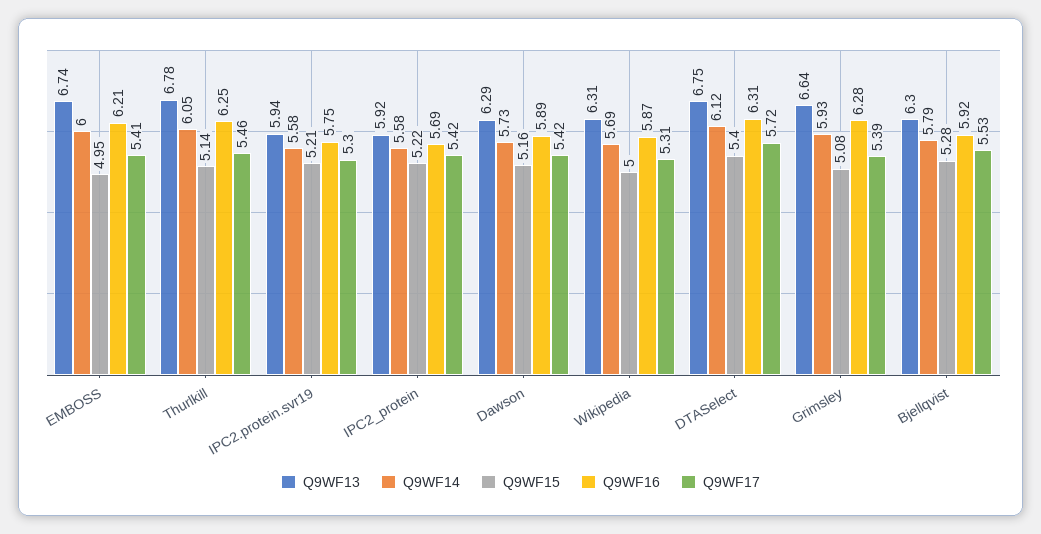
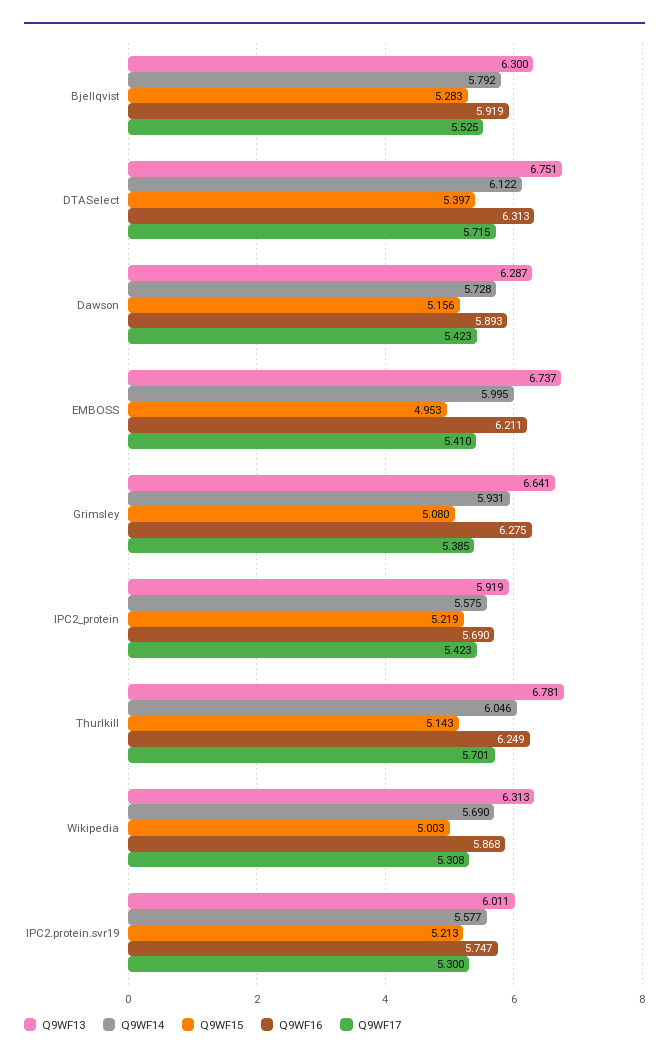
  {
    "Q9WF13": {
      "EMBOSS": 6.737,
      "Thurlkill": 6.781,
-     "IPC2.protein.svr19": 5.94,
+     "IPC2.protein.svr19": 6.011,
      "IPC2_protein": 5.919,
      "Dawson": 6.287,
      "Wikipedia": 6.313,
      "DTASelect": 6.751,
      "Grimsley": 6.641,
      "Bjellqvist": 6.3
    },
    "Q9WF14": {
      "EMBOSS": 5.995,
      "Thurlkill": 6.046,
      "IPC2.protein.svr19": 5.577,
      "IPC2_protein": 5.575,
      "Dawson": 5.728,
      "Wikipedia": 5.69,
      "DTASelect": 6.122,
      "Grimsley": 5.931,
      "Bjellqvist": 5.792
    },
    "Q9WF15": {
      "EMBOSS": 4.953,
      "Thurlkill": 5.143,
      "IPC2.protein.svr19": 5.213,
      "IPC2_protein": 5.219,
      "Dawson": 5.156,
      "Wikipedia": 5.003,
      "DTASelect": 5.397,
      "Grimsley": 5.08,
      "Bjellqvist": 5.283
    },
    "Q9WF16": {
      "EMBOSS": 6.211,
      "Thurlkill": 6.249,
      "IPC2.protein.svr19": 5.747,
      "IPC2_protein": 5.69,
      "Dawson": 5.893,
      "Wikipedia": 5.868,
      "DTASelect": 6.313,
      "Grimsley": 6.275,
      "Bjellqvist": 5.919
    },
    "Q9WF17": {
      "EMBOSS": 5.41,
-     "Thurlkill": 5.46,
+     "Thurlkill": 5.701,
      "IPC2.protein.svr19": 5.3,
      "IPC2_protein": 5.423,
      "Dawson": 5.423,
      "Wikipedia": 5.308,
      "DTASelect": 5.715,
      "Grimsley": 5.385,
      "Bjellqvist": 5.525
    }
  }

